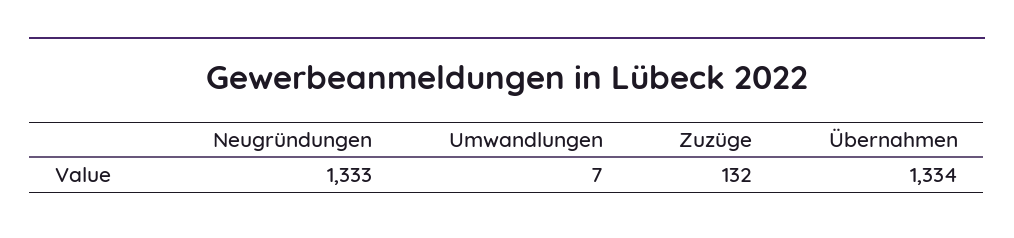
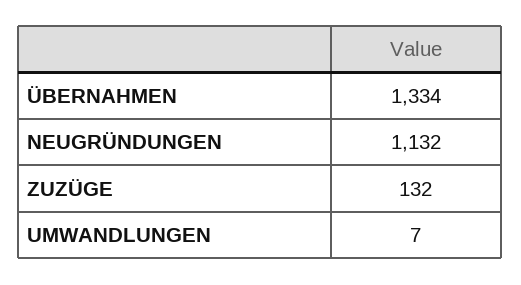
  {
-   "Neugründungen": 1333,
+   "Neugründungen": 1132,
    "Umwandlungen": 7,
    "Zuzüge": 132,
    "Übernahmen": 1334
  }

